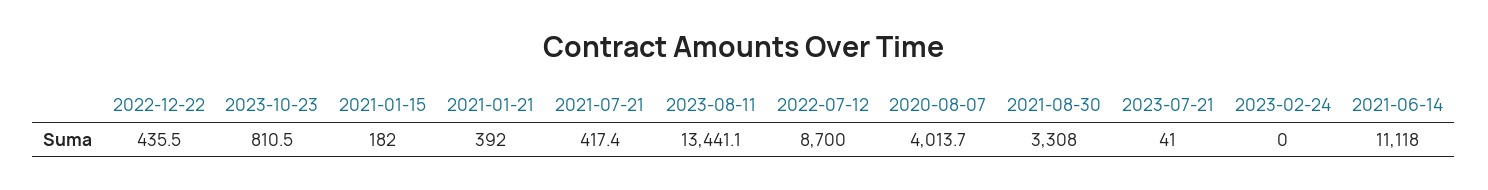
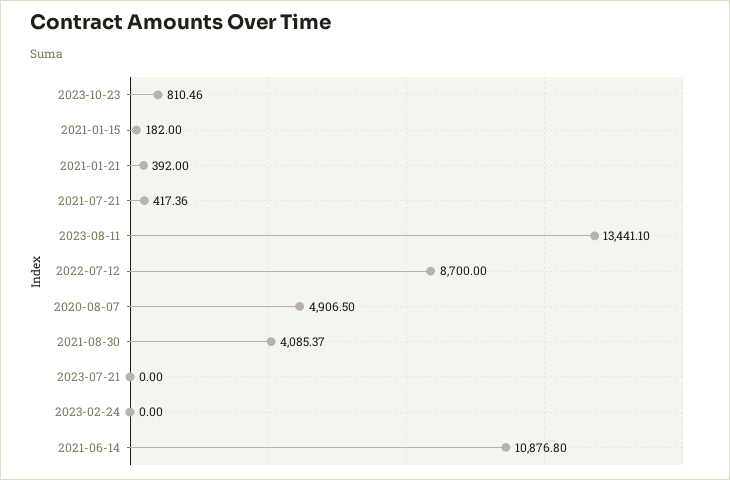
  {
-   "2022-12-22": 435.5,
    "2023-10-23": 810.46,
    "2021-01-15": 182,
    "2021-01-21": 392,
    "2021-07-21": 417.36,
    "2023-08-11": 13441.1,
    "2022-07-12": 8700,
-   "2020-08-07": 4013.7,
+   "2020-08-07": 4906.5,
-   "2021-08-30": 3308,
+   "2021-08-30": 4085.37,
-   "2023-07-21": 41,
+   "2023-07-21": 0,
    "2023-02-24": 0,
-   "2021-06-14": 11118
+   "2021-06-14": 10876.8
  }

